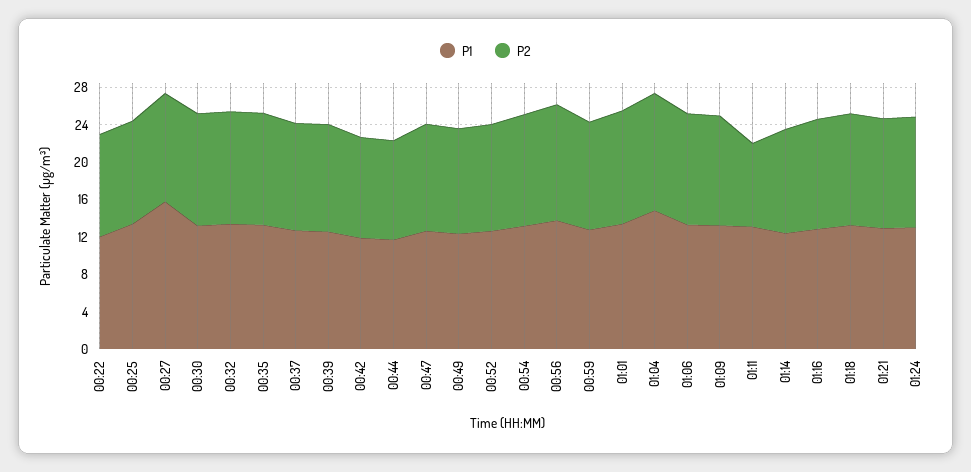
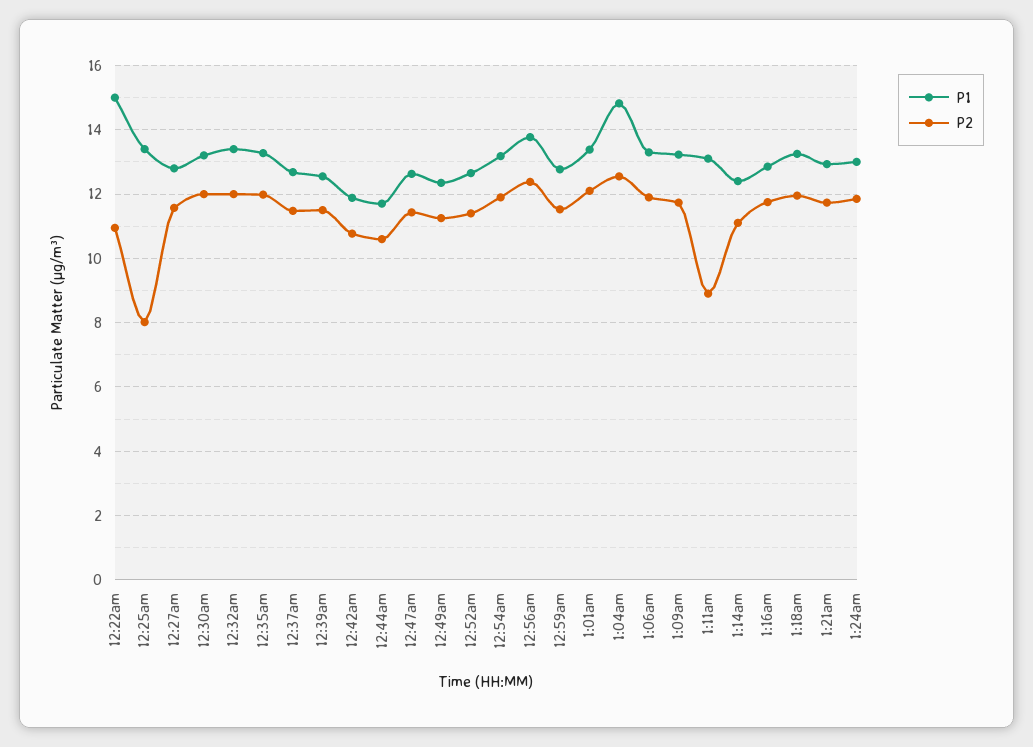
  {
    "P1": {
-     "00:22": 12,
+     "00:22": 15,
      "00:25": 13.4,
-     "00:27": 16,
+     "00:27": 12.8,
      "00:30": 13.2,
      "00:32": 13.4,
      "00:35": 13.2,
      "00:37": 12.6,
      "00:39": 12.6,
      "00:42": 11.8,
      "00:44": 11.8,
      "00:47": 12.6,
      "00:49": 12.4,
      "00:52": 12.6,
      "00:54": 13.2,
      "00:56": 13.8,
      "00:59": 12.8,
      "01:01": 13.4,
      "01:04": 14.8,
      "01:06": 13.4,
      "01:09": 13.2,
      "01:11": 13.2,
      "01:14": 12.4,
      "01:16": 12.8,
      "01:18": 13.2,
      "01:21": 13,
      "01:24": 13
    },
    "P2": {
      "00:22": 11,
-     "00:25": 11,
+     "00:25": 8,
      "00:27": 11.6,
      "00:30": 12,
      "00:32": 12,
      "00:35": 12,
      "00:37": 11.4,
      "00:39": 11.6,
      "00:42": 10.8,
      "00:44": 10.6,
      "00:47": 11.4,
      "00:49": 11.2,
      "00:52": 11.4,
      "00:54": 12,
      "00:56": 12.4,
      "00:59": 11.6,
      "01:01": 12.2,
      "01:04": 12.6,
      "01:06": 12,
      "01:09": 11.8,
      "01:11": 9,
      "01:14": 11.2,
      "01:16": 11.8,
      "01:18": 12,
      "01:21": 11.8,
      "01:24": 11.8
    }
  }

